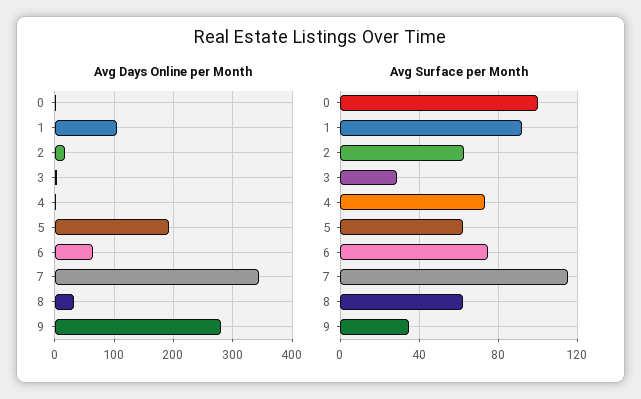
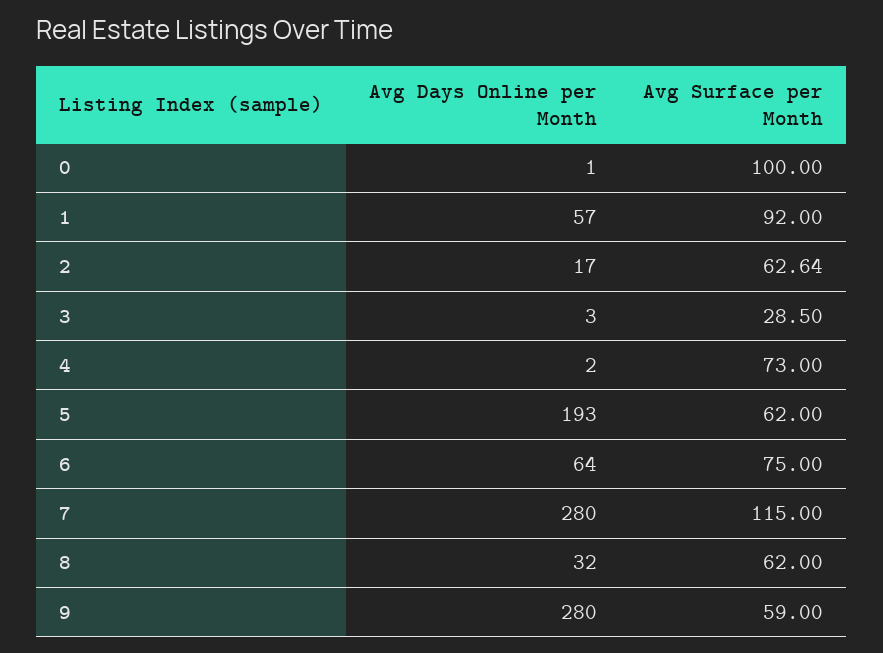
  {
    "Avg Days Online per Month": {
      "0": 1,
-     "1": 100,
+     "1": 57,
      "2": 17,
      "3": 3,
      "4": 2,
      "5": 193,
      "6": 64,
-     "7": 340,
+     "7": 280,
      "8": 32,
      "9": 280
    },
    "Avg Surface per Month": {
      "0": 100,
      "1": 92,
      "2": 62.64,
      "3": 28.5,
      "4": 73,
      "5": 62,
      "6": 75,
      "7": 115,
      "8": 62,
-     "9": 35
+     "9": 59
    }
  }

